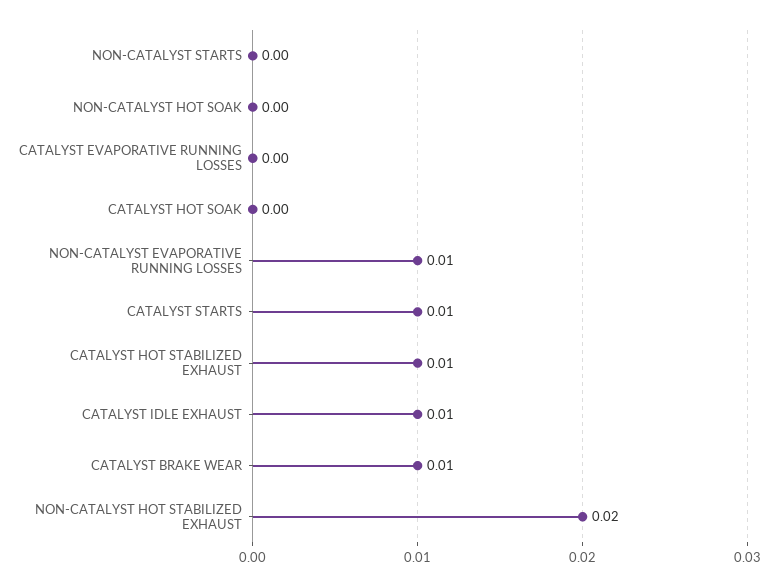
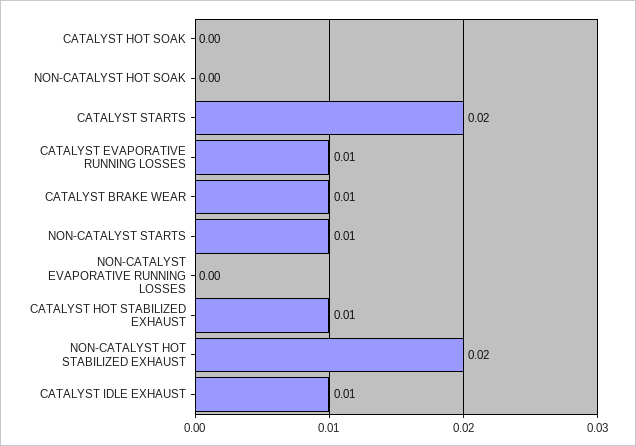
  {
-   "NON-CATALYST STARTS": 0,
+   "NON-CATALYST STARTS": 0.01,
    "NON-CATALYST HOT SOAK": 0,
-   "CATALYST EVAPORATIVE RUNNING LOSSES": 0,
+   "CATALYST EVAPORATIVE RUNNING LOSSES": 0.01,
    "CATALYST HOT SOAK": 0,
-   "NON-CATALYST EVAPORATIVE RUNNING LOSSES": 0.01,
+   "NON-CATALYST EVAPORATIVE RUNNING LOSSES": 0,
-   "CATALYST STARTS": 0.01,
+   "CATALYST STARTS": 0.02,
    "CATALYST HOT STABILIZED EXHAUST": 0.01,
    "CATALYST IDLE EXHAUST": 0.01,
    "CATALYST BRAKE WEAR": 0.01,
    "NON-CATALYST HOT STABILIZED EXHAUST": 0.02
  }

